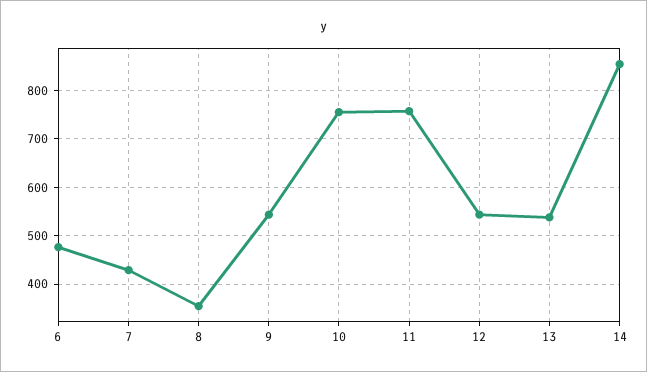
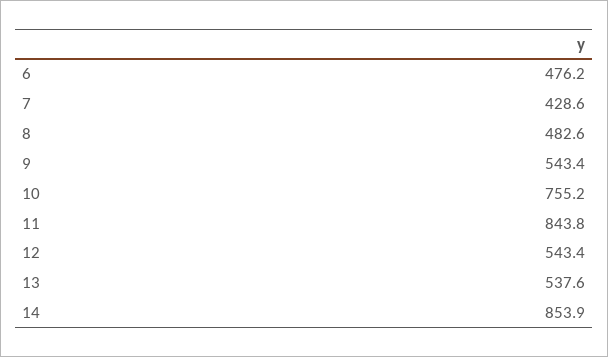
  {
    "6": 476.2,
    "7": 428.6,
-   "8": 360,
+   "8": 482.6,
    "9": 543.4,
    "10": 755.2,
-   "11": 760,
+   "11": 843.8,
    "12": 543.4,
    "13": 537.6,
    "14": 853.9
  }

